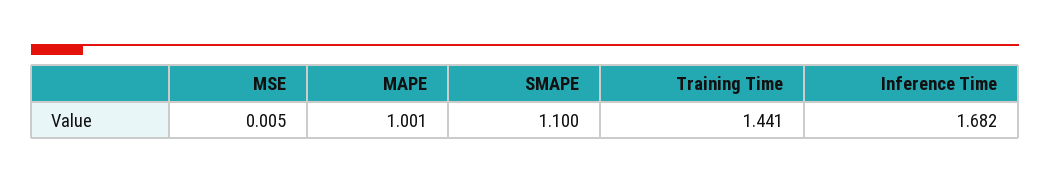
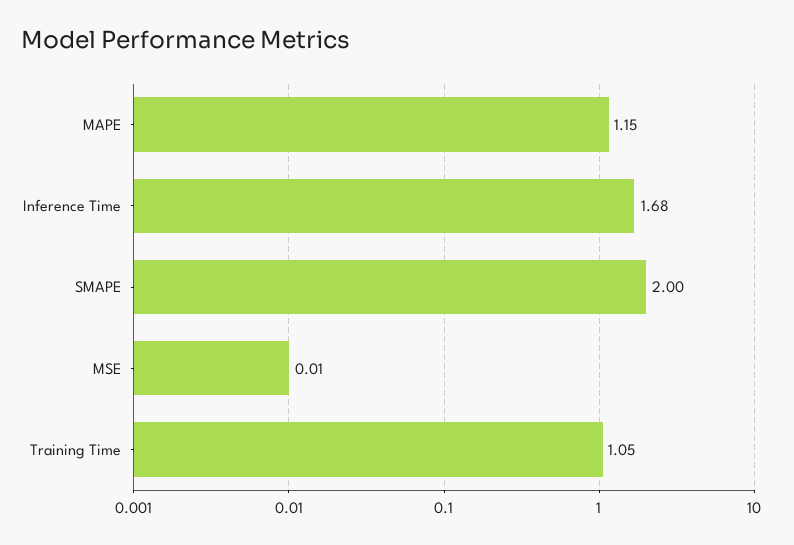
  {
    "MSE": 0.005,
-   "MAPE": 1.001,
+   "MAPE": 1.15,
-   "SMAPE": 1.1,
+   "SMAPE": 2,
-   "Training Time": 1.441,
+   "Training Time": 1.05,
    "Inference Time": 1.682
  }

